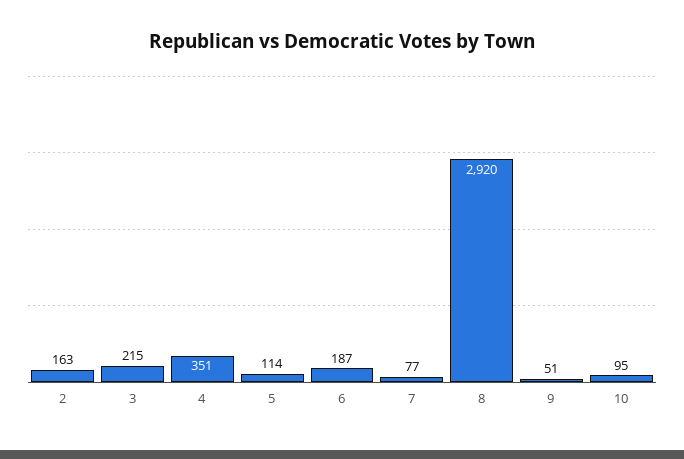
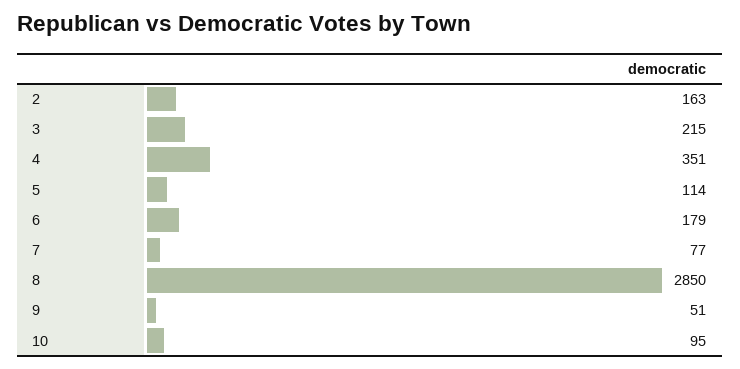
  {
    "2": 163,
    "3": 215,
    "4": 351,
    "5": 114,
-   "6": 187,
+   "6": 179,
    "7": 77,
-   "8": 2920,
+   "8": 2850,
    "9": 51,
    "10": 95
  }

